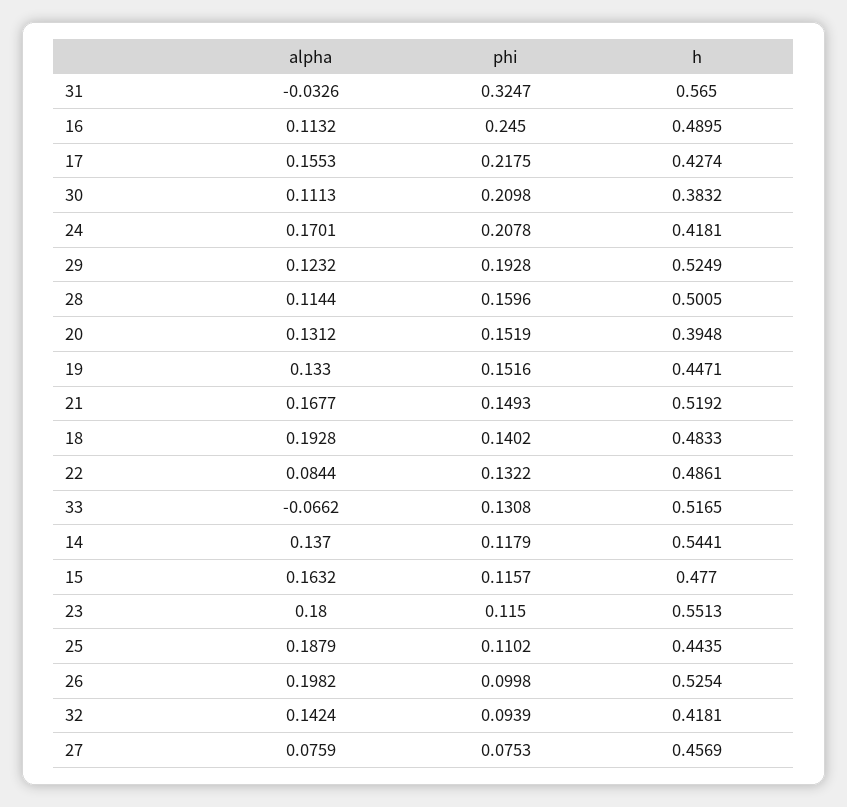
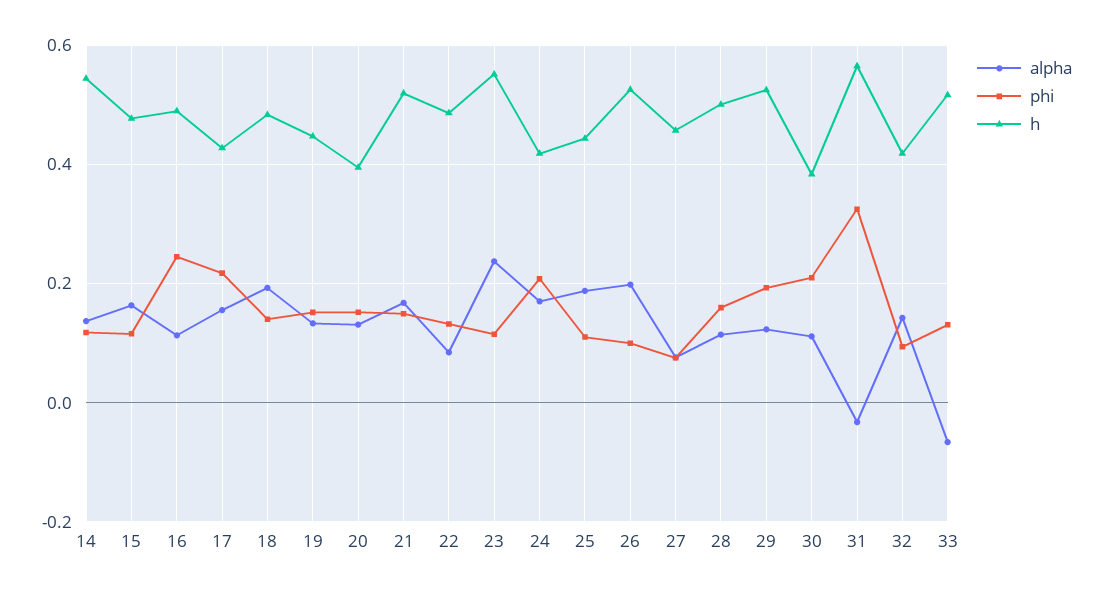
  {
    "alpha": {
      "31": -0.0326,
      "16": 0.1132,
      "17": 0.1553,
      "30": 0.1113,
      "24": 0.1701,
      "29": 0.1232,
      "28": 0.1144,
      "20": 0.1312,
      "19": 0.133,
      "21": 0.1677,
      "18": 0.1928,
      "22": 0.0844,
      "33": -0.0662,
      "14": 0.137,
      "15": 0.1632,
-     "23": 0.18,
+     "23": 0.24,
      "25": 0.1879,
      "26": 0.1982,
      "32": 0.1424,
      "27": 0.0759
    },
    "phi": {
      "31": 0.3247,
      "16": 0.245,
      "17": 0.2175,
      "30": 0.2098,
      "24": 0.2078,
      "29": 0.1928,
      "28": 0.1596,
      "20": 0.1519,
      "19": 0.1516,
      "21": 0.1493,
      "18": 0.1402,
      "22": 0.1322,
      "33": 0.1308,
      "14": 0.1179,
      "15": 0.1157,
      "23": 0.115,
      "25": 0.1102,
      "26": 0.0998,
      "32": 0.0939,
      "27": 0.0753
    },
    "h": {
      "31": 0.565,
      "16": 0.4895,
      "17": 0.4274,
      "30": 0.3832,
      "24": 0.4181,
      "29": 0.5249,
      "28": 0.5005,
      "20": 0.3948,
      "19": 0.4471,
      "21": 0.5192,
      "18": 0.4833,
      "22": 0.4861,
      "33": 0.5165,
      "14": 0.5441,
      "15": 0.477,
      "23": 0.5513,
      "25": 0.4435,
      "26": 0.5254,
      "32": 0.4181,
      "27": 0.4569
    }
  }

